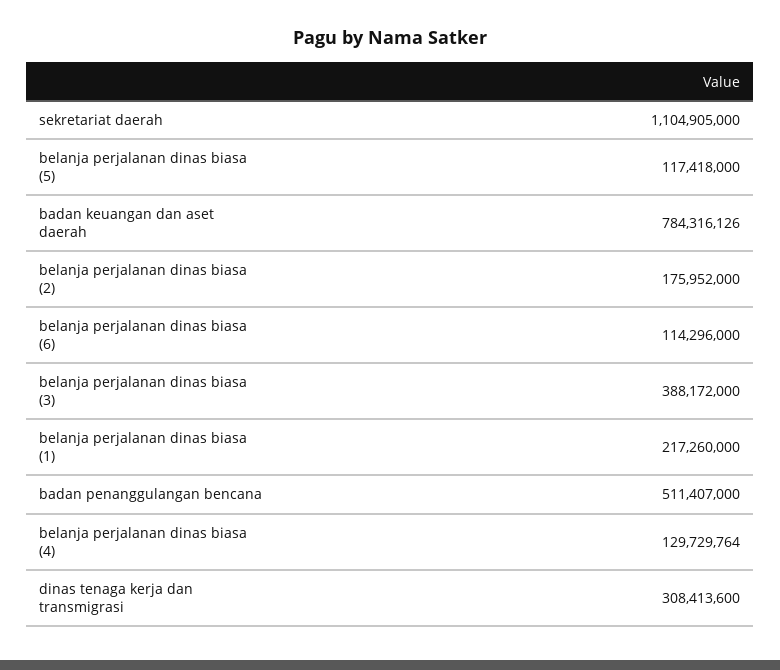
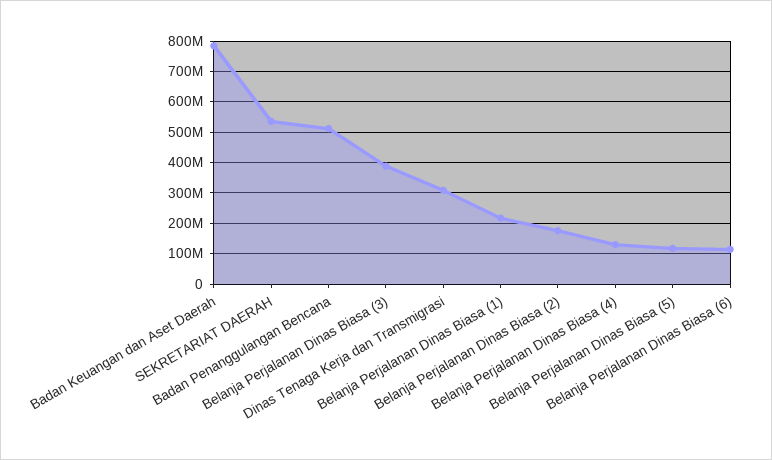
  {
-   "sekretariat daerah": 1104905000,
+   "sekretariat daerah": 540000000,
    "belanja perjalanan dinas biasa (5)": 117418000,
    "badan keuangan dan aset daerah": 784316126,
    "belanja perjalanan dinas biasa (2)": 175952000,
    "belanja perjalanan dinas biasa (6)": 114296000,
    "belanja perjalanan dinas biasa (3)": 388172000,
    "belanja perjalanan dinas biasa (1)": 217260000,
    "badan penanggulangan bencana": 511407000,
    "belanja perjalanan dinas biasa (4)": 129729764,
    "dinas tenaga kerja dan transmigrasi": 308413600
  }

